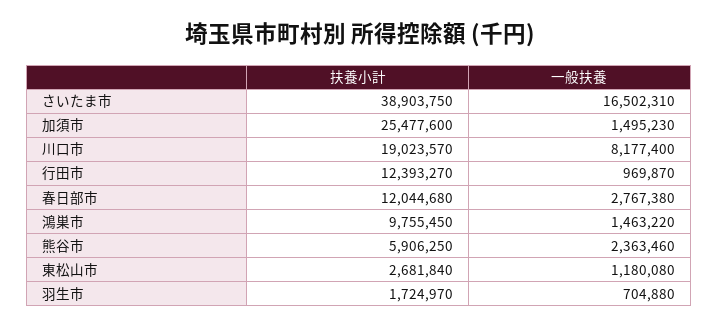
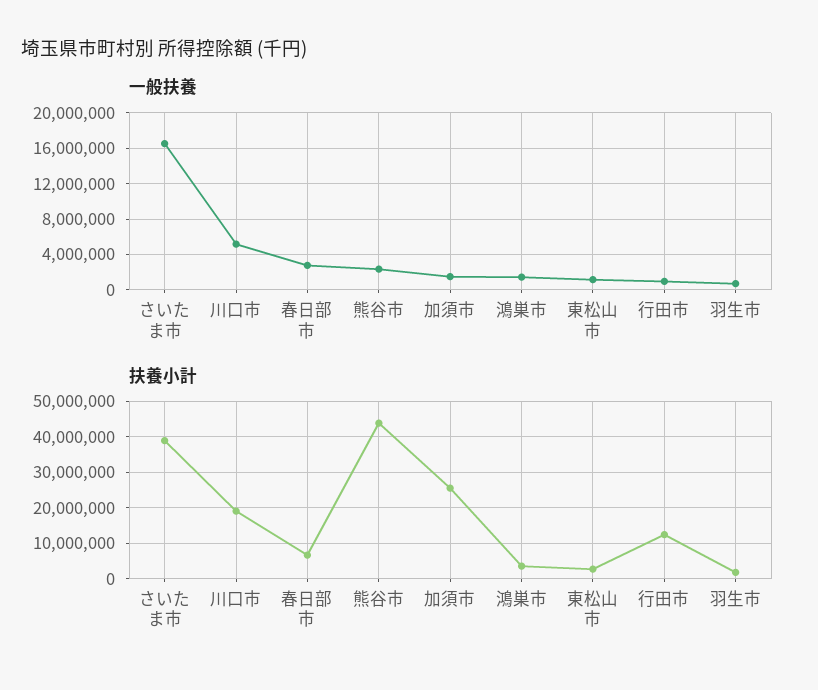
  {
    "扶養小計": {
      "さいたま市": 38903750,
      "加須市": 25477600,
      "川口市": 19023570,
      "行田市": 12393270,
-     "春日部市": 12044680,
+     "春日部市": 6000000,
-     "鴻巣市": 9755450,
+     "鴻巣市": 4000000,
-     "熊谷市": 5906250,
+     "熊谷市": 44000000,
      "東松山市": 2681840,
      "羽生市": 1724970
    },
    "一般扶養": {
      "さいたま市": 16502310,
      "加須市": 1495230,
-     "川口市": 8177400,
+     "川口市": 5000000,
      "行田市": 969870,
      "春日部市": 2767380,
      "鴻巣市": 1463220,
      "熊谷市": 2363460,
      "東松山市": 1180080,
      "羽生市": 704880
    }
  }

